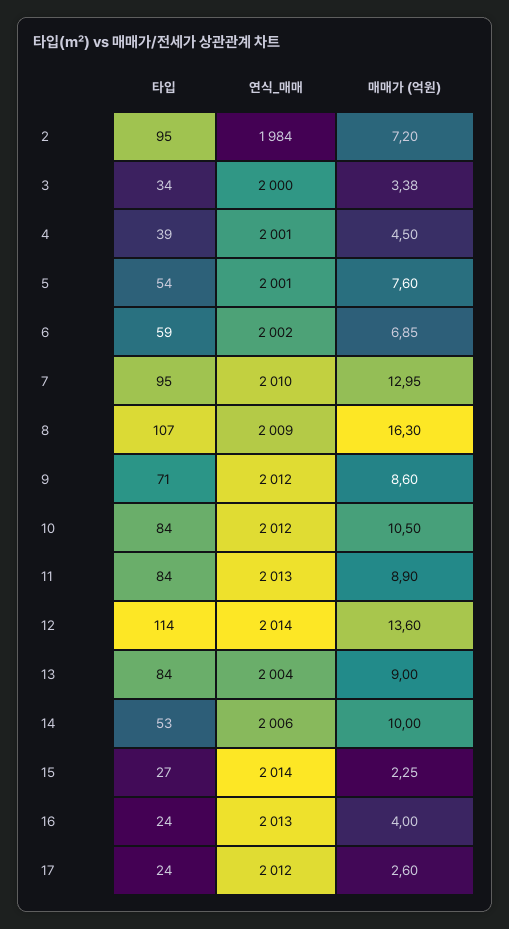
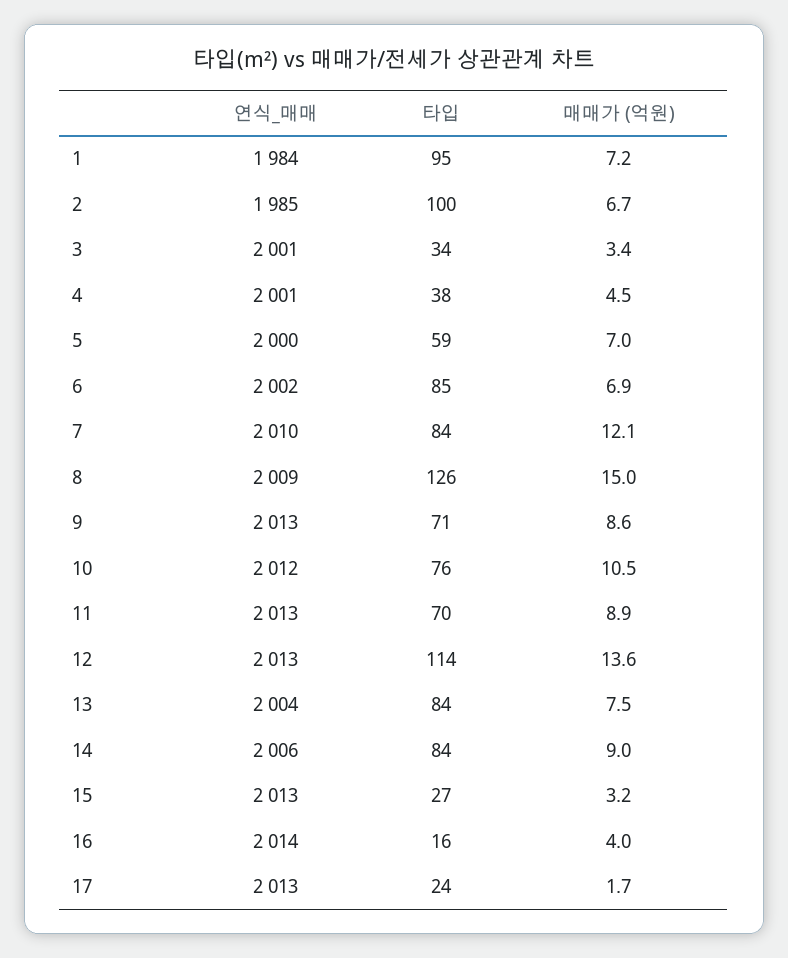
  {
    "타입": {
-     "2": 95,
+     "2": 100,
      "3": 34,
-     "4": 39,
+     "4": 38,
-     "5": 54,
+     "5": 59,
-     "6": 59,
+     "6": 85,
-     "7": 95,
+     "7": 84,
-     "8": 107,
+     "8": 126,
      "9": 71,
-     "10": 84,
+     "10": 76,
-     "11": 84,
+     "11": 70,
      "12": 114,
      "13": 84,
-     "14": 53,
+     "14": 84,
      "15": 27,
-     "16": 24,
+     "16": 16,
-     "17": 24
+     "17": 24,
+     "1": 95
    },
    "연식_매매": {
-     "2": 1984,
+     "2": 1985,
-     "3": 2000,
+     "3": 2001,
      "4": 2001,
-     "5": 2001,
+     "5": 2000,
      "6": 2002,
      "7": 2010,
      "8": 2009,
-     "9": 2012,
+     "9": 2013,
      "10": 2012,
      "11": 2013,
-     "12": 2014,
+     "12": 2013,
      "13": 2004,
      "14": 2006,
-     "15": 2014,
+     "15": 2013,
-     "16": 2013,
+     "16": 2014,
-     "17": 2012
+     "17": 2013,
+     "1": 1984
    },
    "매매가 (억원)": {
-     "2": 7.2,
+     "2": 6.7,
      "3": 3.38,
      "4": 4.5,
-     "5": 7.6,
+     "5": 7,
      "6": 6.85,
-     "7": 12.95,
+     "7": 12.1,
-     "8": 16.3,
+     "8": 15,
      "9": 8.6,
      "10": 10.5,
      "11": 8.9,
      "12": 13.6,
-     "13": 9,
+     "13": 7.5,
-     "14": 10,
+     "14": 9,
-     "15": 2.25,
+     "15": 3.2,
      "16": 4,
-     "17": 2.6
+     "17": 1.7,
+     "1": 7.2
    }
  }

